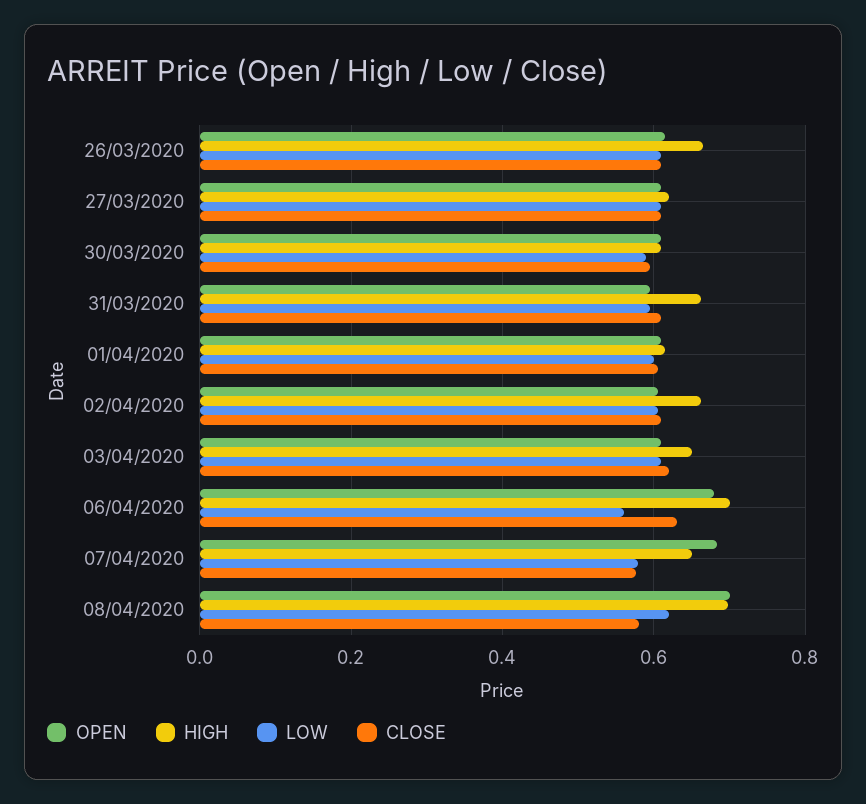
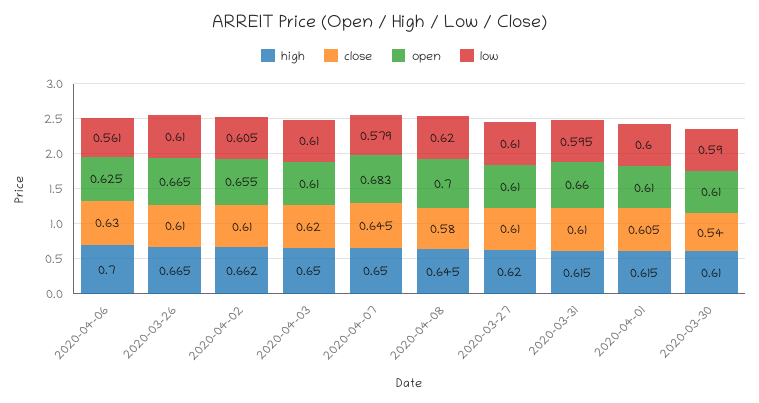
  {
    "OPEN": {
-     "26/03/2020": 0.62,
+     "26/03/2020": 0.665,
      "27/03/2020": 0.61,
      "30/03/2020": 0.61,
-     "31/03/2020": 0.6,
+     "31/03/2020": 0.66,
      "01/04/2020": 0.61,
-     "02/04/2020": 0.6,
+     "02/04/2020": 0.655,
      "03/04/2020": 0.61,
-     "06/04/2020": 0.68,
+     "06/04/2020": 0.625,
      "07/04/2020": 0.683,
      "08/04/2020": 0.7
    },
    "HIGH": {
      "26/03/2020": 0.665,
      "27/03/2020": 0.62,
      "30/03/2020": 0.61,
-     "31/03/2020": 0.66,
+     "31/03/2020": 0.615,
      "01/04/2020": 0.615,
      "02/04/2020": 0.662,
      "03/04/2020": 0.65,
      "06/04/2020": 0.7,
      "07/04/2020": 0.65,
-     "08/04/2020": 0.7
+     "08/04/2020": 0.645
    },
    "LOW": {
      "26/03/2020": 0.61,
      "27/03/2020": 0.61,
      "30/03/2020": 0.59,
      "31/03/2020": 0.595,
      "01/04/2020": 0.6,
      "02/04/2020": 0.605,
      "03/04/2020": 0.61,
      "06/04/2020": 0.561,
      "07/04/2020": 0.579,
      "08/04/2020": 0.62
    },
    "CLOSE": {
      "26/03/2020": 0.61,
      "27/03/2020": 0.61,
-     "30/03/2020": 0.6,
+     "30/03/2020": 0.54,
      "31/03/2020": 0.61,
      "01/04/2020": 0.605,
      "02/04/2020": 0.61,
      "03/04/2020": 0.62,
      "06/04/2020": 0.63,
-     "07/04/2020": 0.58,
+     "07/04/2020": 0.645,
      "08/04/2020": 0.58
    }
  }

